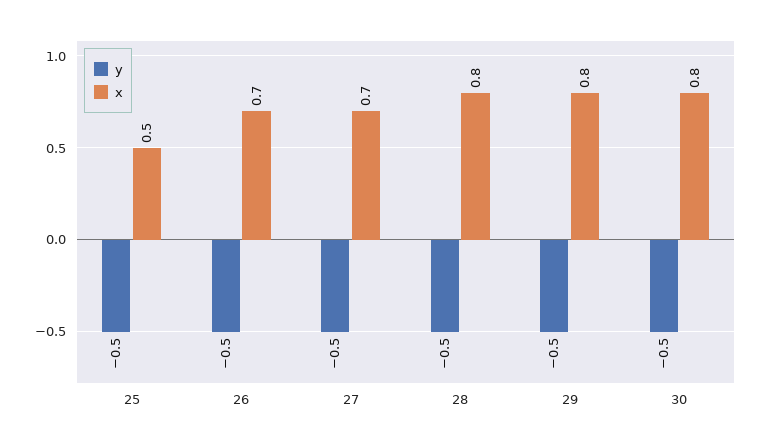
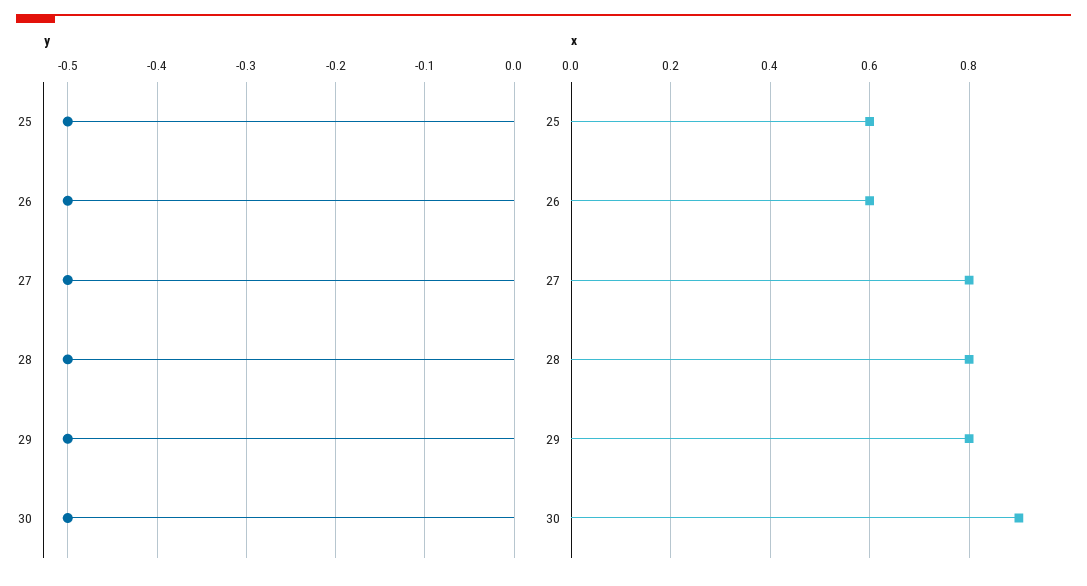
  {
    "y": {
      "25": -0.5,
      "26": -0.5,
      "27": -0.5,
      "28": -0.5,
      "29": -0.5,
      "30": -0.5
    },
    "x": {
-     "25": 0.5,
+     "25": 0.6,
-     "26": 0.7,
+     "26": 0.6,
-     "27": 0.7,
+     "27": 0.8,
      "28": 0.8,
      "29": 0.8,
-     "30": 0.8
+     "30": 0.9
    }
  }

